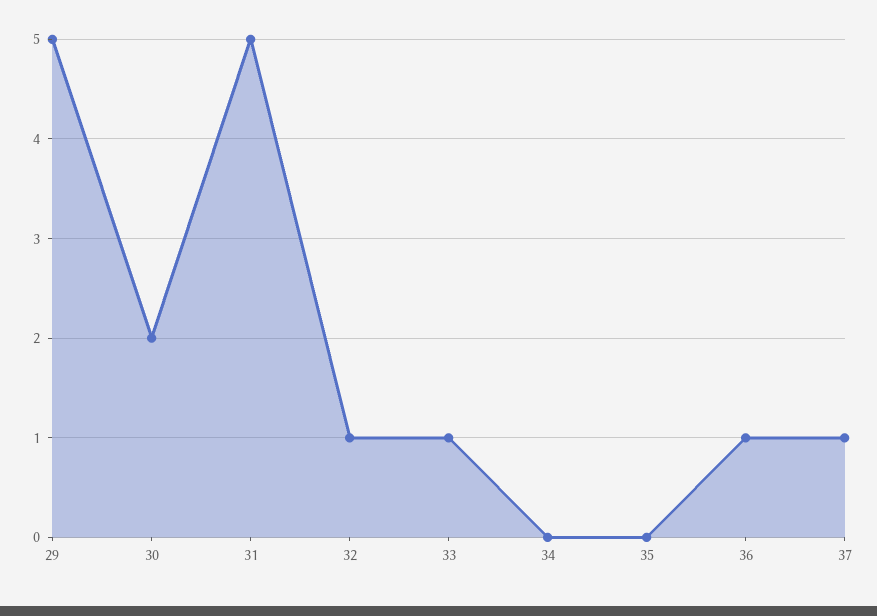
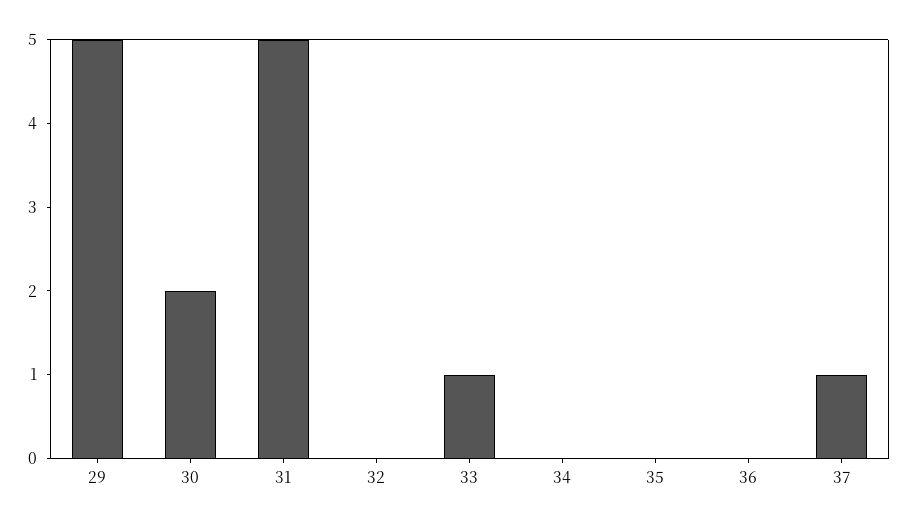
  {
    "29": 5,
    "30": 2,
    "31": 5,
-   "32": 1,
+   "32": 0,
    "33": 1,
    "34": 0,
    "35": 0,
-   "36": 1,
+   "36": 0,
    "37": 1
  }

